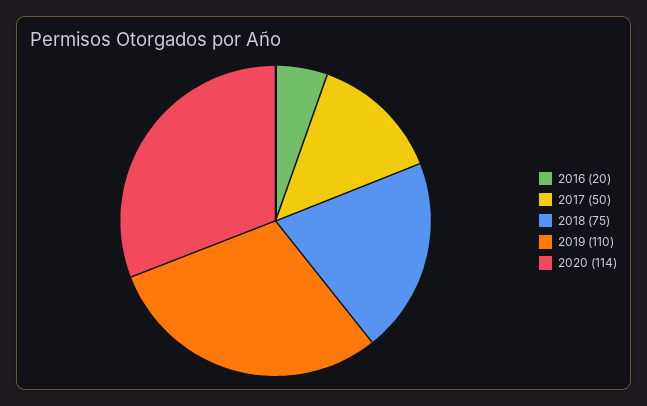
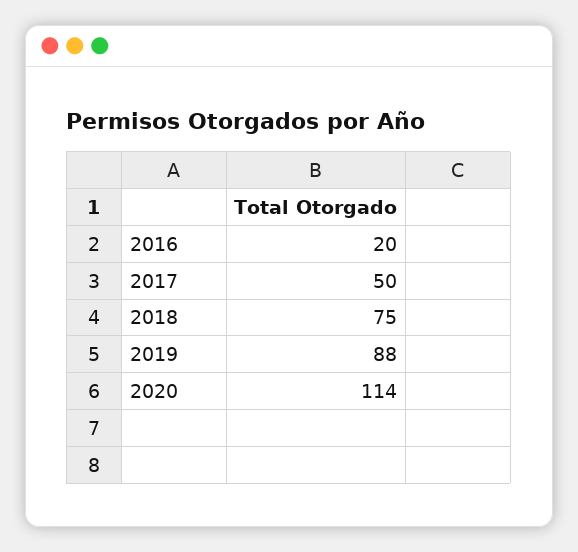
  {
    "2016": 20,
    "2017": 50,
    "2018": 75,
-   "2019": 110,
+   "2019": 88,
    "2020": 114
  }

